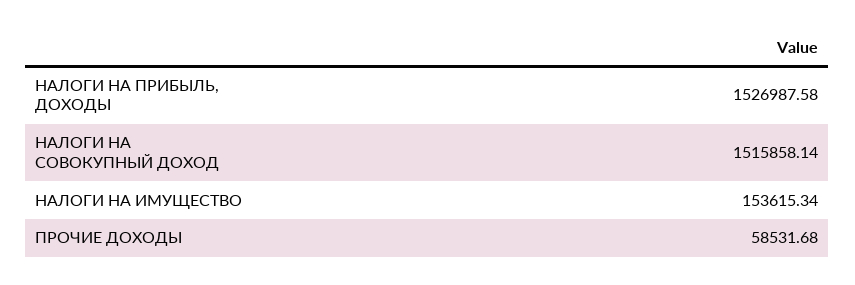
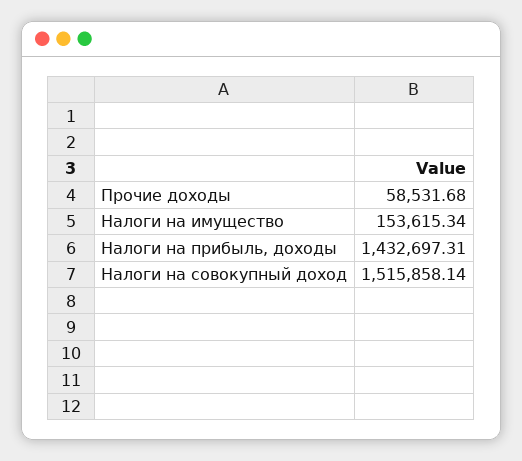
  {
-   "НАЛОГИ НА ПРИБЫЛЬ, ДОХОДЫ": 1526987.58,
+   "НАЛОГИ НА ПРИБЫЛЬ, ДОХОДЫ": 1432697.31,
    "НАЛОГИ НА СОВОКУПНЫЙ ДОХОД": 1515858.14,
    "НАЛОГИ НА ИМУЩЕСТВО": 153615.34,
    "ПРОЧИЕ ДОХОДЫ": 58531.68
  }

